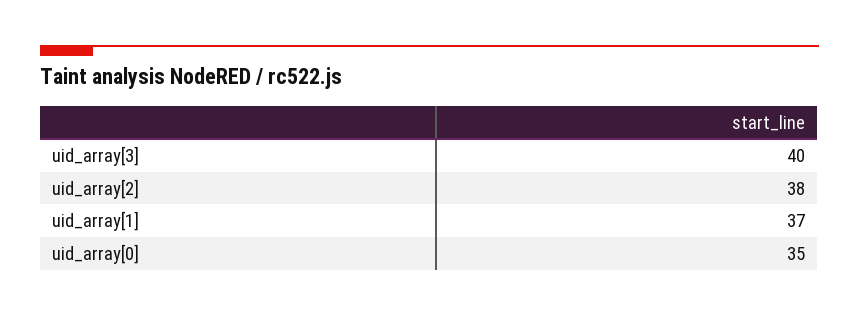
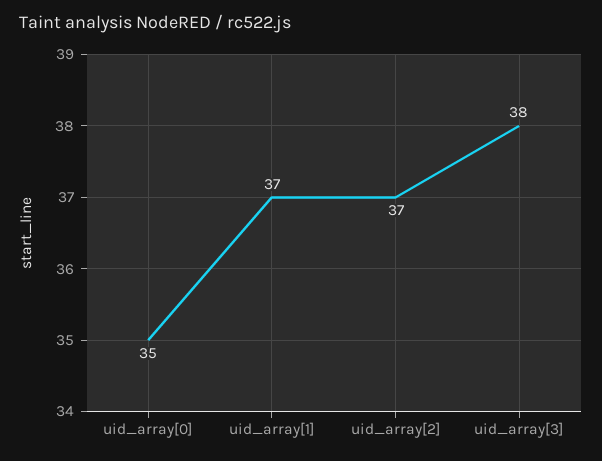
  {
-   "uid_array[3]": 40,
+   "uid_array[3]": 38,
-   "uid_array[2]": 38,
+   "uid_array[2]": 37,
    "uid_array[1]": 37,
    "uid_array[0]": 35
  }

